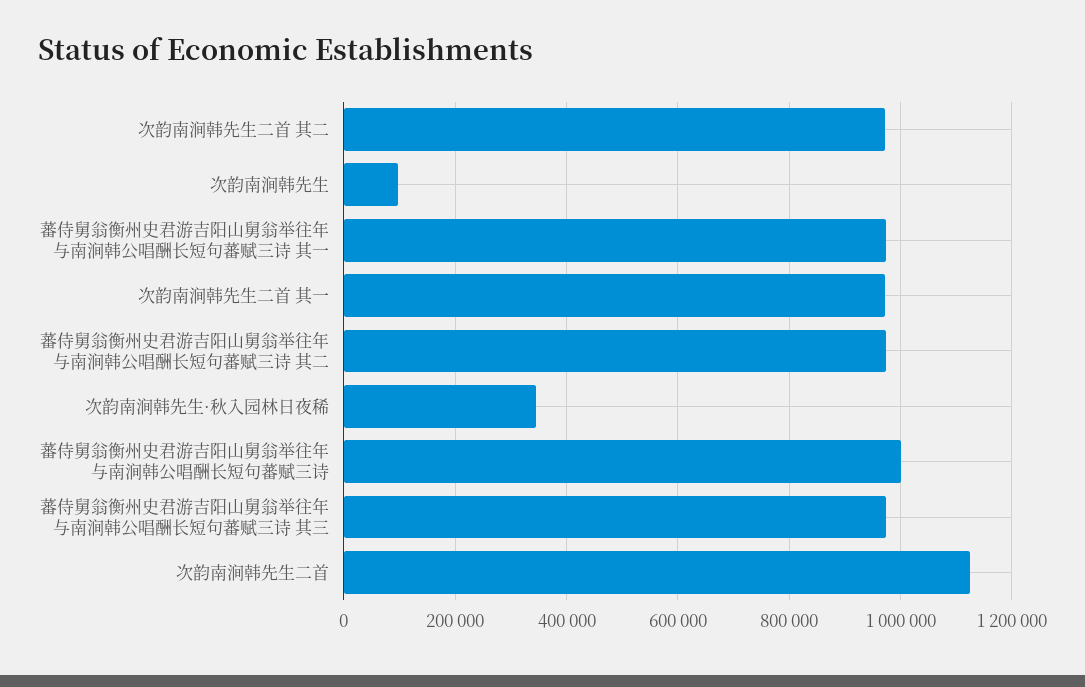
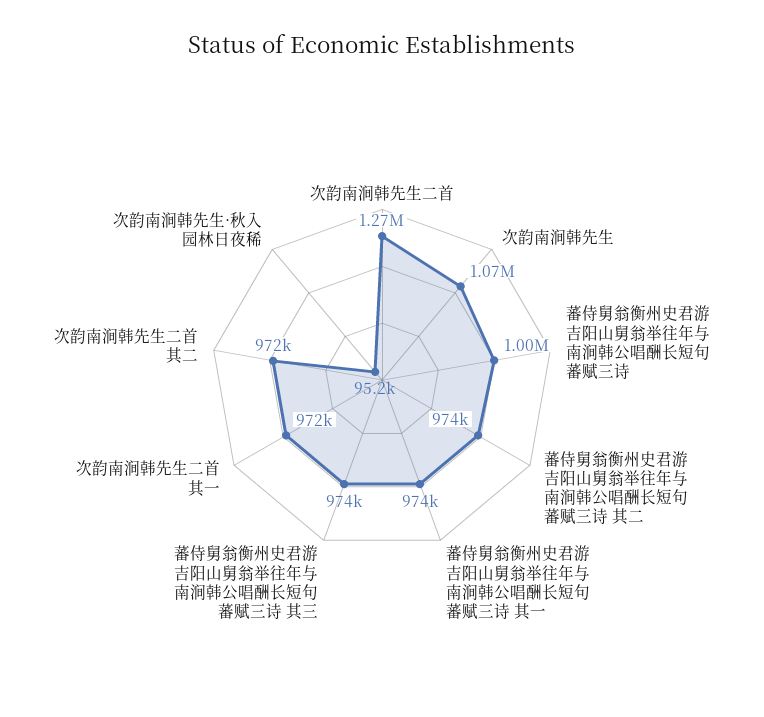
  {
    "次韵南涧韩先生二首 其二": 972000,
-   "次韵南涧韩先生": 100000,
+   "次韵南涧韩先生": 1070000,
    "蕃侍舅翁衡州史君游吉阳山舅翁举往年与南涧韩公唱酬长短句蕃赋三诗 其一": 974000,
    "次韵南涧韩先生二首 其一": 972000,
    "蕃侍舅翁衡州史君游吉阳山舅翁举往年与南涧韩公唱酬长短句蕃赋三诗 其二": 974000,
-   "次韵南涧韩先生·秋入园林日夜稀": 340000,
+   "次韵南涧韩先生·秋入园林日夜稀": 95200,
    "蕃侍舅翁衡州史君游吉阳山舅翁举往年与南涧韩公唱酬长短句蕃赋三诗": 1000000,
    "蕃侍舅翁衡州史君游吉阳山舅翁举往年与南涧韩公唱酬长短句蕃赋三诗 其三": 974000,
-   "次韵南涧韩先生二首": 1120000
+   "次韵南涧韩先生二首": 1270000
  }

